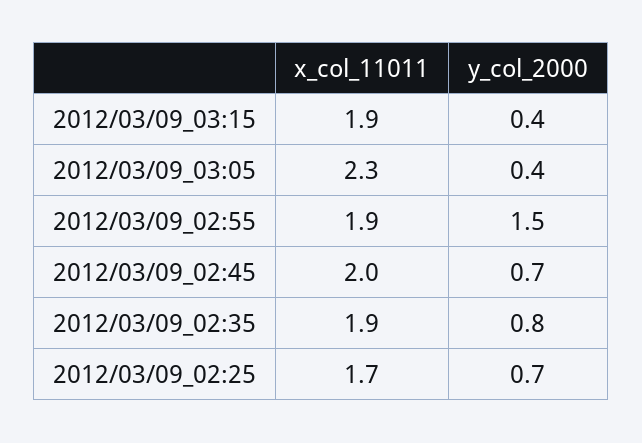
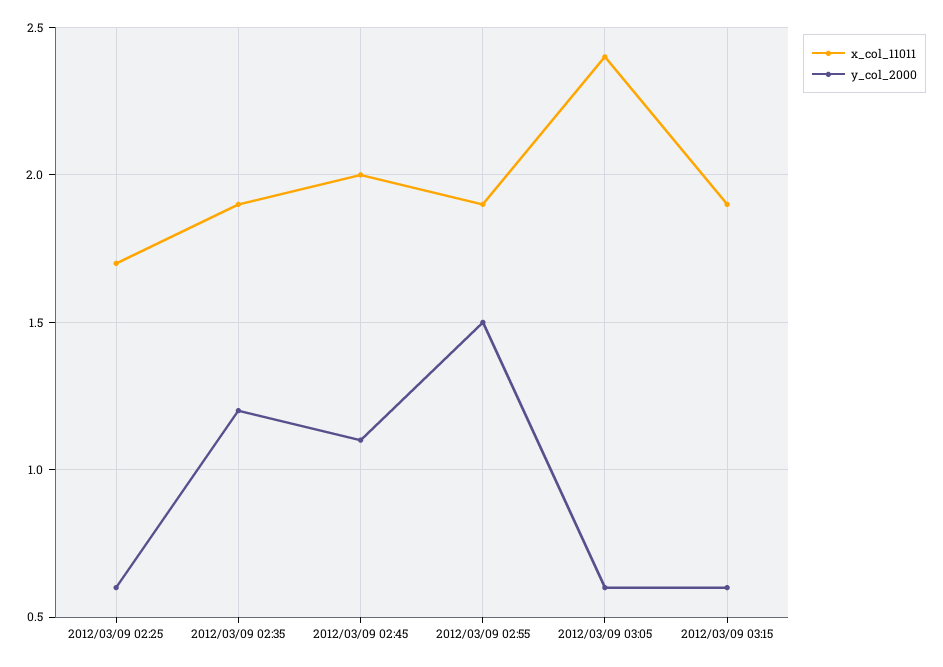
  {
    "x_col_11011": {
      "2012/03/09_03:15": 1.9,
-     "2012/03/09_03:05": 2.3,
+     "2012/03/09_03:05": 2.4,
      "2012/03/09_02:55": 1.9,
      "2012/03/09_02:45": 2,
      "2012/03/09_02:35": 1.9,
      "2012/03/09_02:25": 1.7
    },
    "y_col_2000": {
-     "2012/03/09_03:15": 0.4,
+     "2012/03/09_03:15": 0.6,
-     "2012/03/09_03:05": 0.4,
+     "2012/03/09_03:05": 0.6,
      "2012/03/09_02:55": 1.5,
-     "2012/03/09_02:45": 0.7,
+     "2012/03/09_02:45": 1.1,
-     "2012/03/09_02:35": 0.8,
+     "2012/03/09_02:35": 1.2,
-     "2012/03/09_02:25": 0.7
+     "2012/03/09_02:25": 0.6
    }
  }

